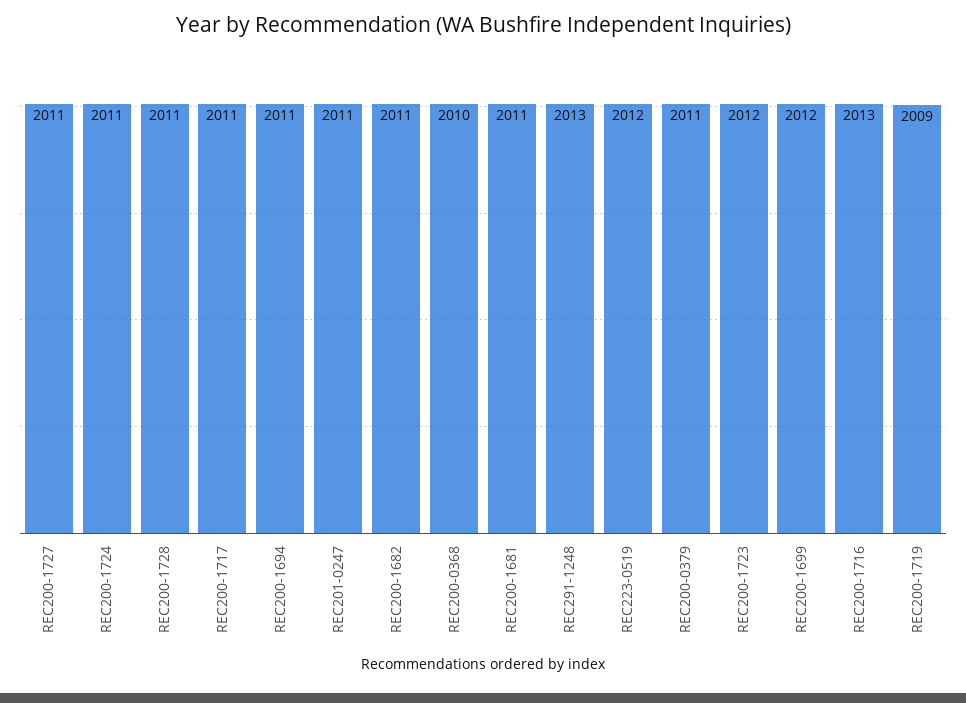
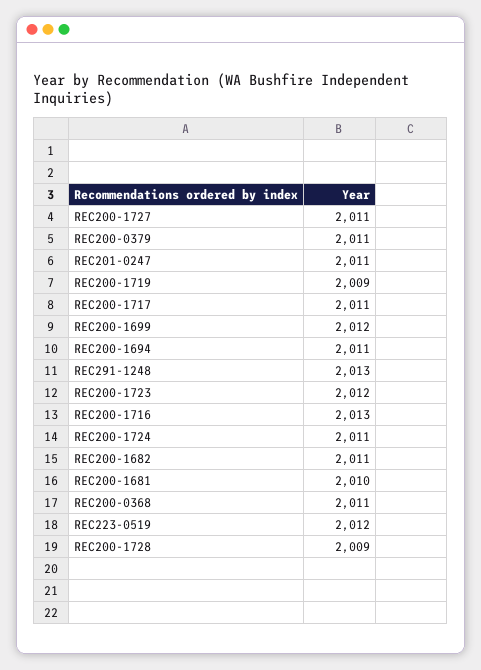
  {
    "REC200-1727": 2011,
    "REC200-1724": 2011,
-   "REC200-1728": 2011,
+   "REC200-1728": 2009,
    "REC200-1717": 2011,
    "REC200-1694": 2011,
    "REC201-0247": 2011,
    "REC200-1682": 2011,
-   "REC200-0368": 2010,
+   "REC200-0368": 2011,
-   "REC200-1681": 2011,
+   "REC200-1681": 2010,
    "REC291-1248": 2013,
    "REC223-0519": 2012,
    "REC200-0379": 2011,
    "REC200-1723": 2012,
    "REC200-1699": 2012,
    "REC200-1716": 2013,
    "REC200-1719": 2009
  }

